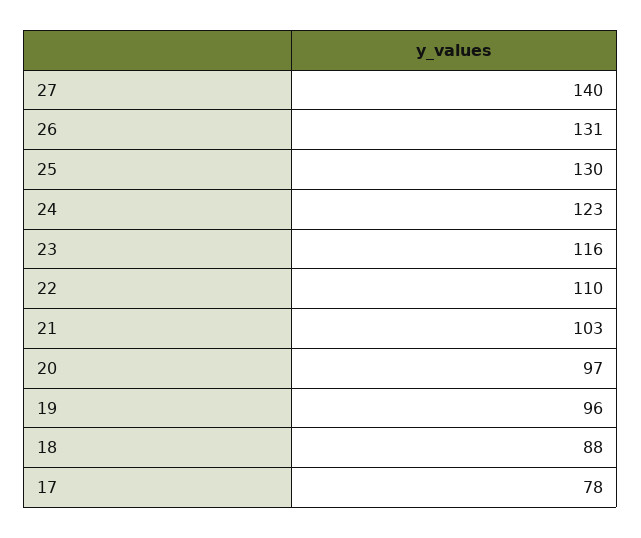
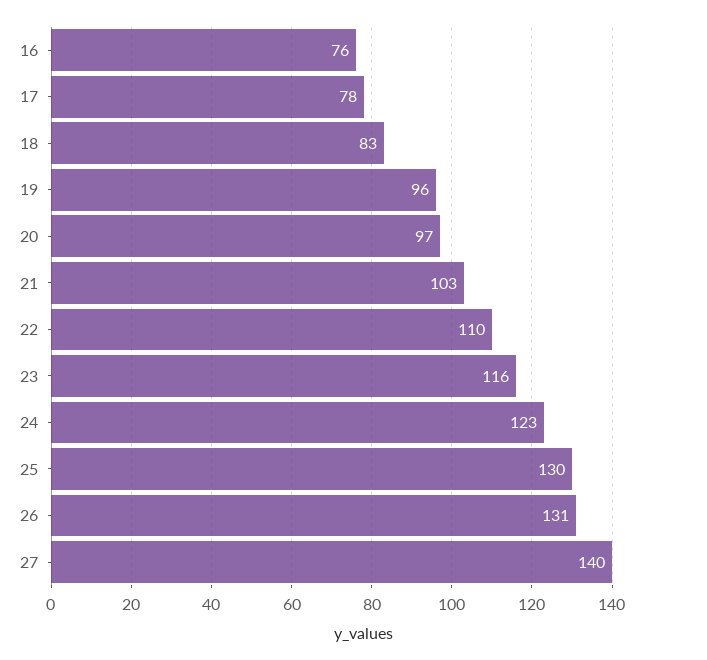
  {
    "27": 140,
    "26": 131,
    "25": 130,
    "24": 123,
    "23": 116,
    "22": 110,
    "21": 103,
    "20": 97,
    "19": 96,
-   "18": 88,
+   "18": 83,
-   "17": 78
+   "17": 78,
+   "16": 76
  }

